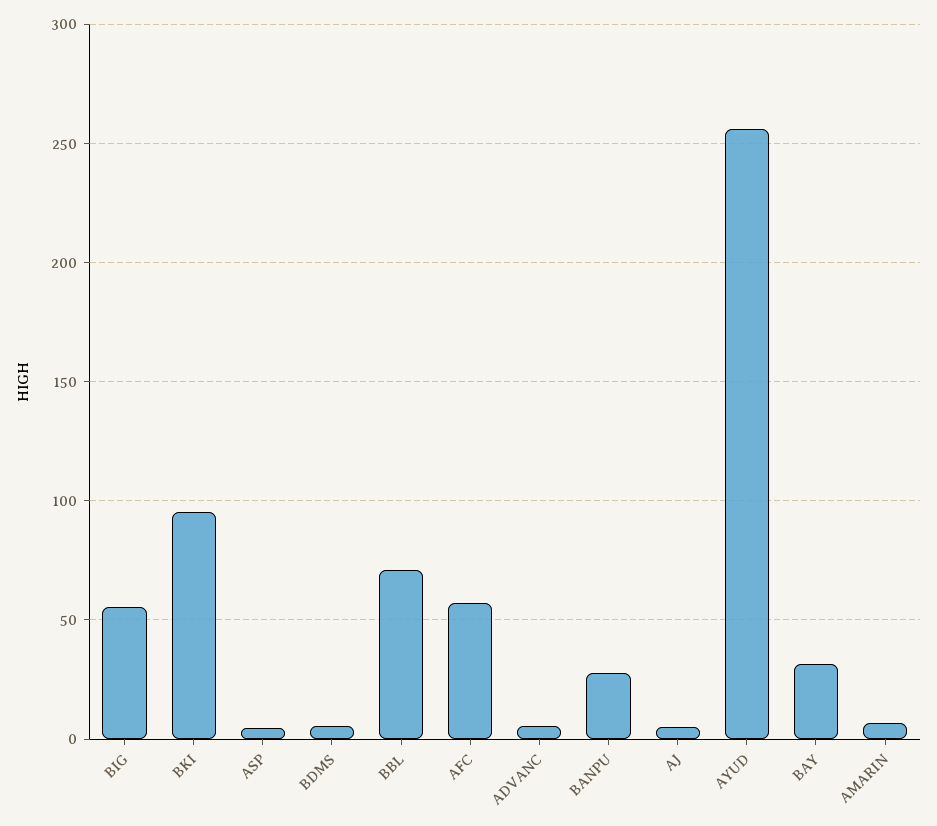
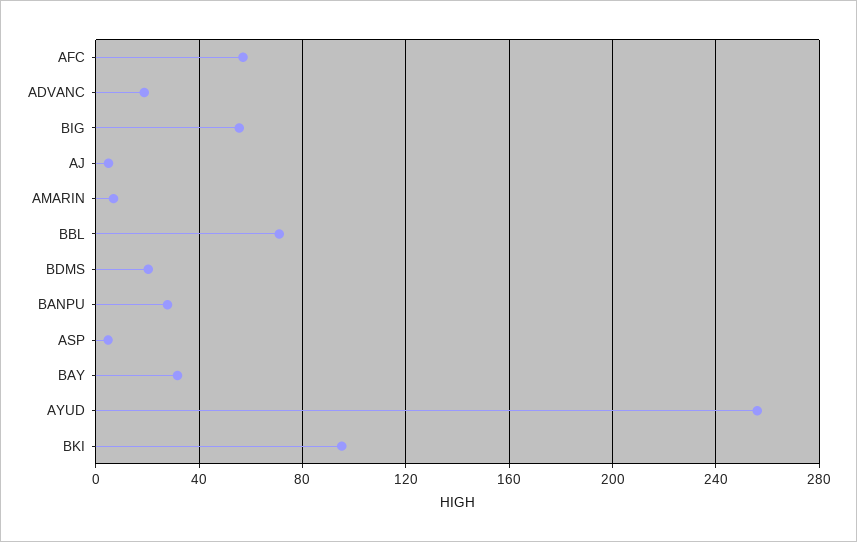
  {
    "BIG": 55,
    "BKI": 95,
    "ASP": 5,
-   "BDMS": 5,
+   "BDMS": 20,
    "BBL": 70,
    "AFC": 55,
-   "ADVANC": 5,
+   "ADVANC": 20,
    "BANPU": 30,
    "AJ": 5,
    "AYUD": 255,
    "BAY": 30,
    "AMARIN": 5
  }

